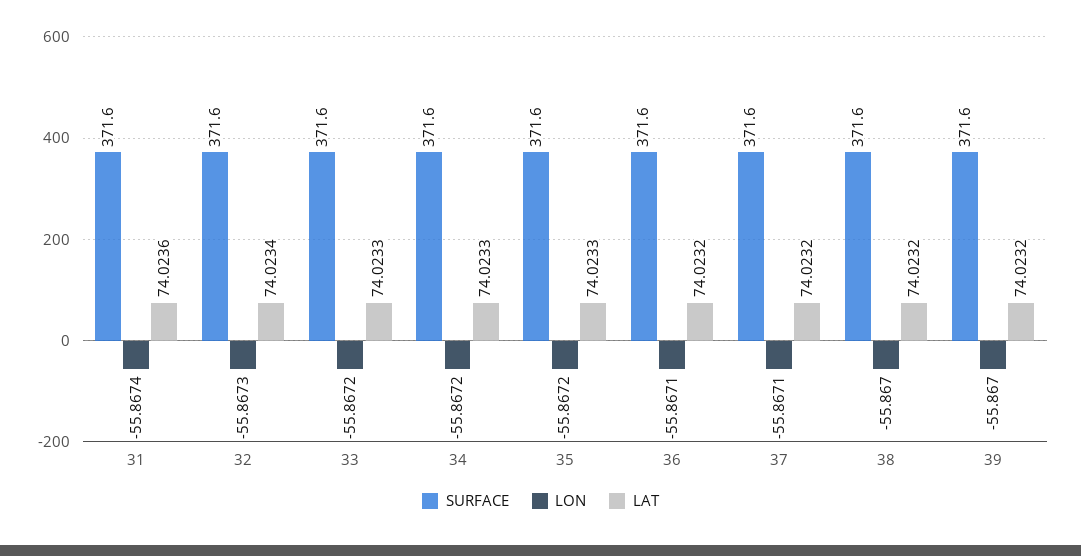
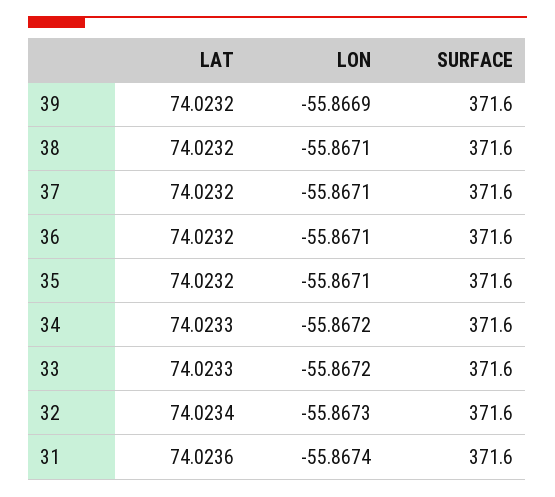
  {
    "SURFACE": {
      "31": 371.6,
      "32": 371.6,
      "33": 371.6,
      "34": 371.6,
      "35": 371.6,
      "36": 371.6,
      "37": 371.6,
      "38": 371.6,
      "39": 371.6
    },
    "LON": {
      "31": -55.8674,
      "32": -55.8673,
      "33": -55.8672,
      "34": -55.8672,
-     "35": -55.8672,
+     "35": -55.8671,
      "36": -55.8671,
      "37": -55.8671,
-     "38": -55.867,
+     "38": -55.8671,
-     "39": -55.867
+     "39": -55.8669
    },
    "LAT": {
      "31": 74.0236,
      "32": 74.0234,
      "33": 74.0233,
      "34": 74.0233,
-     "35": 74.0233,
+     "35": 74.0232,
      "36": 74.0232,
      "37": 74.0232,
      "38": 74.0232,
      "39": 74.0232
    }
  }

